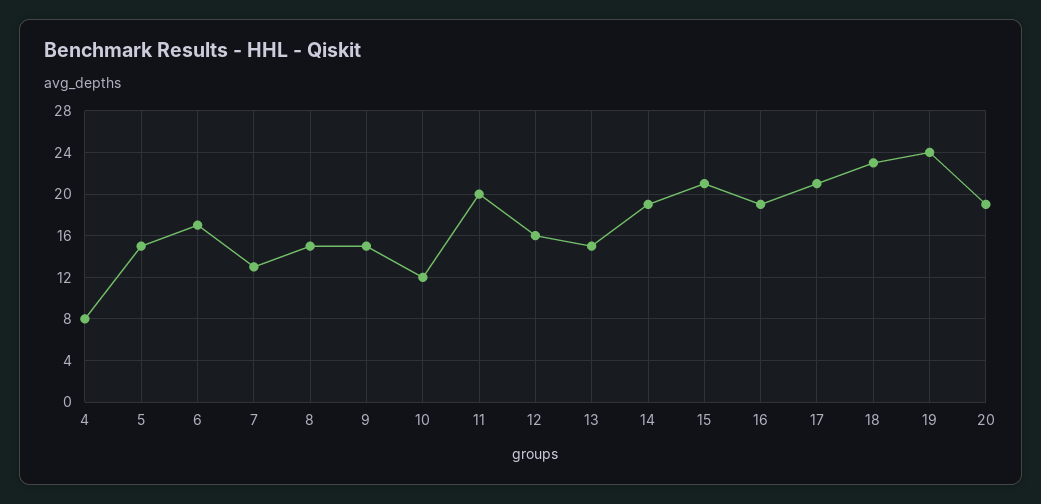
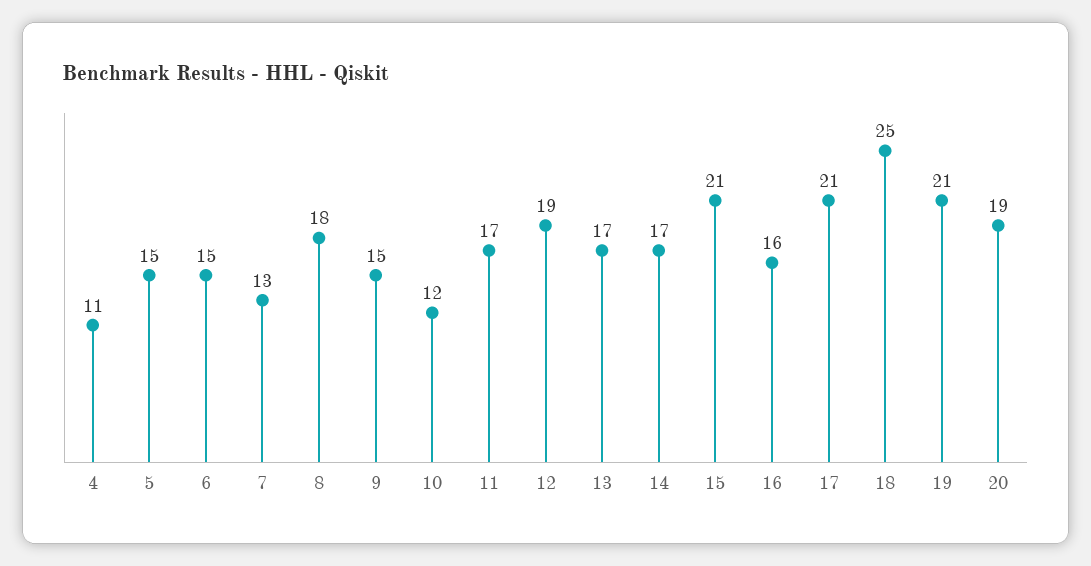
  {
-   "4": 8,
+   "4": 11,
    "5": 15,
-   "6": 17,
+   "6": 15,
    "7": 13,
-   "8": 15,
+   "8": 18,
    "9": 15,
    "10": 12,
-   "11": 20,
+   "11": 17,
-   "12": 16,
+   "12": 19,
-   "13": 15,
+   "13": 17,
-   "14": 19,
+   "14": 17,
    "15": 21,
-   "16": 19,
+   "16": 16,
    "17": 21,
-   "18": 23,
+   "18": 25,
-   "19": 24,
+   "19": 21,
    "20": 19
  }

